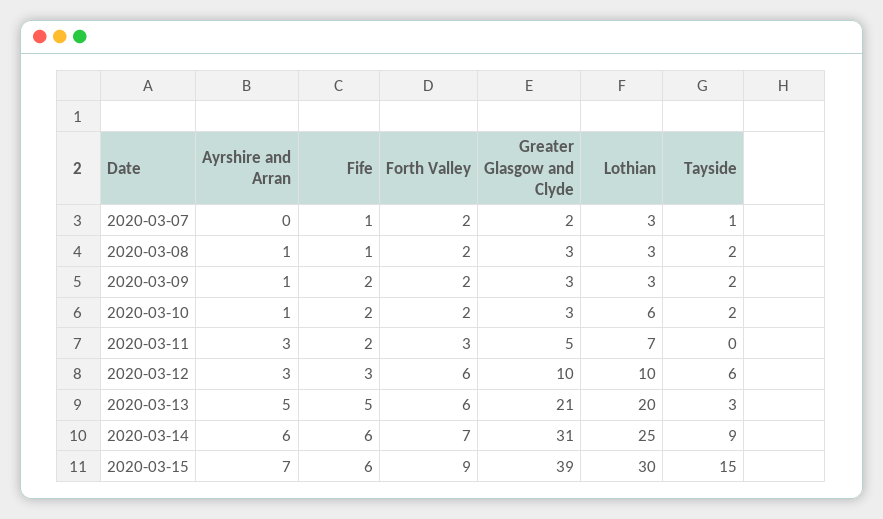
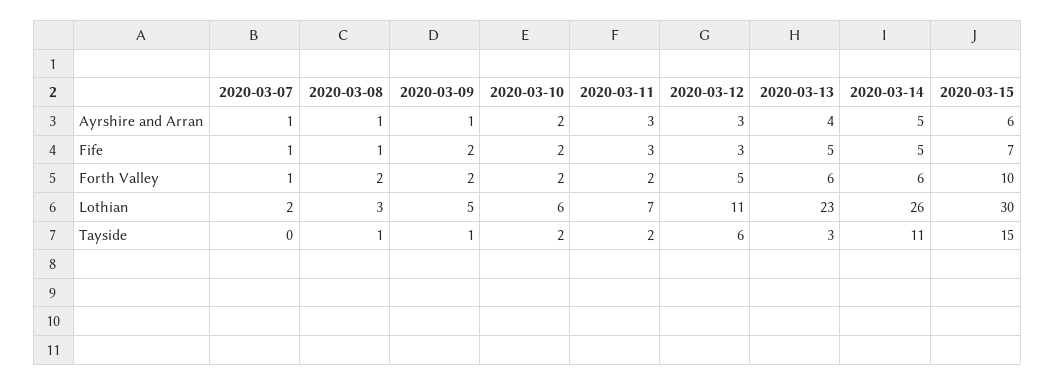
  {
    "Ayrshire and Arran": {
-     "2020-03-07": 0,
+     "2020-03-07": 1,
      "2020-03-08": 1,
      "2020-03-09": 1,
-     "2020-03-10": 1,
+     "2020-03-10": 2,
      "2020-03-11": 3,
      "2020-03-12": 3,
-     "2020-03-13": 5,
+     "2020-03-13": 4,
-     "2020-03-14": 6,
+     "2020-03-14": 5,
-     "2020-03-15": 7
+     "2020-03-15": 6
    },
    "Fife": {
      "2020-03-07": 1,
      "2020-03-08": 1,
      "2020-03-09": 2,
      "2020-03-10": 2,
-     "2020-03-11": 2,
+     "2020-03-11": 3,
      "2020-03-12": 3,
      "2020-03-13": 5,
-     "2020-03-14": 6,
+     "2020-03-14": 5,
-     "2020-03-15": 6
+     "2020-03-15": 7
    },
    "Forth Valley": {
-     "2020-03-07": 2,
+     "2020-03-07": 1,
      "2020-03-08": 2,
      "2020-03-09": 2,
      "2020-03-10": 2,
-     "2020-03-11": 3,
+     "2020-03-11": 2,
-     "2020-03-12": 6,
+     "2020-03-12": 5,
      "2020-03-13": 6,
-     "2020-03-14": 7,
+     "2020-03-14": 6,
-     "2020-03-15": 9
+     "2020-03-15": 10
    },
-   "Greater Glasgow and Clyde": {
-     "2020-03-07": 2,
-     "2020-03-08": 3,
-     "2020-03-09": 3,
-     "2020-03-10": 3,
-     "2020-03-11": 5,
-     "2020-03-12": 10,
-     "2020-03-13": 21,
-     "2020-03-14": 31,
-     "2020-03-15": 39
-   },
    "Lothian": {
-     "2020-03-07": 3,
+     "2020-03-07": 2,
      "2020-03-08": 3,
-     "2020-03-09": 3,
+     "2020-03-09": 5,
      "2020-03-10": 6,
      "2020-03-11": 7,
-     "2020-03-12": 10,
+     "2020-03-12": 11,
-     "2020-03-13": 20,
+     "2020-03-13": 23,
-     "2020-03-14": 25,
+     "2020-03-14": 26,
      "2020-03-15": 30
    },
    "Tayside": {
-     "2020-03-07": 1,
+     "2020-03-07": 0,
-     "2020-03-08": 2,
+     "2020-03-08": 1,
-     "2020-03-09": 2,
+     "2020-03-09": 1,
      "2020-03-10": 2,
-     "2020-03-11": 0,
+     "2020-03-11": 2,
      "2020-03-12": 6,
      "2020-03-13": 3,
-     "2020-03-14": 9,
+     "2020-03-14": 11,
      "2020-03-15": 15
    }
  }

